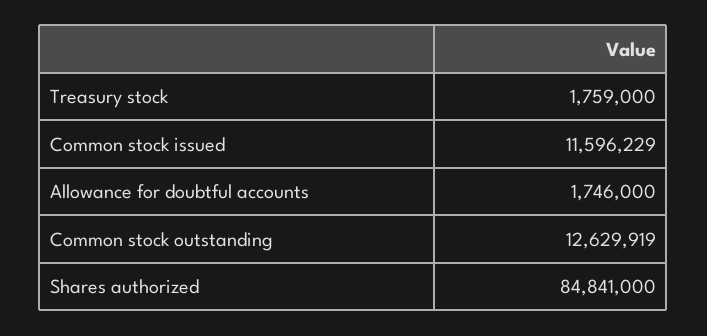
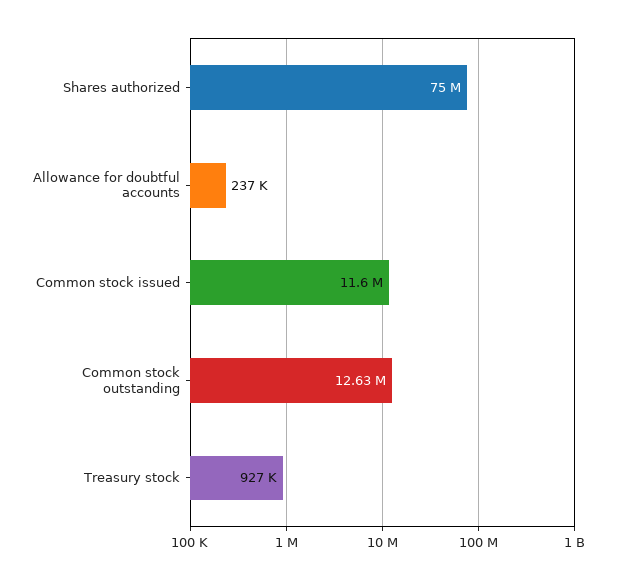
  {
-   "Treasury stock": 1759000,
+   "Treasury stock": 927000,
    "Common stock issued": 11596229,
-   "Allowance for doubtful accounts": 1746000,
+   "Allowance for doubtful accounts": 237000,
    "Common stock outstanding": 12629919,
-   "Shares authorized": 84841000
+   "Shares authorized": 75000000
  }

